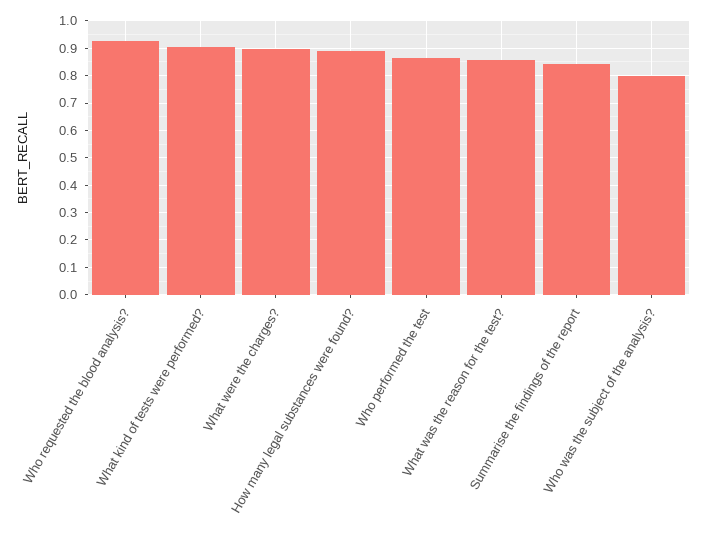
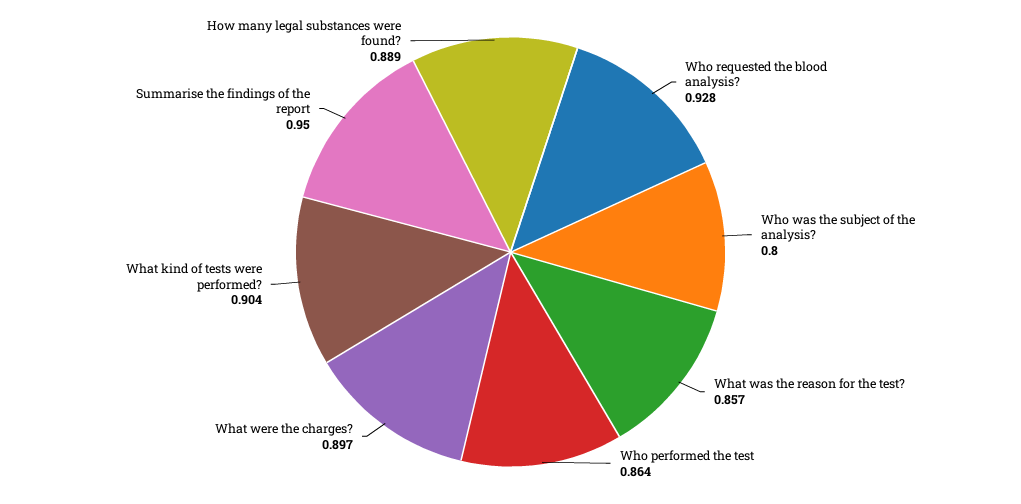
  {
    "Who requested the blood analysis?": 0.928,
    "What kind of tests were performed?": 0.904,
    "What were the charges?": 0.897,
    "How many legal substances were found?": 0.889,
    "Who performed the test": 0.864,
    "What was the reason for the test?": 0.857,
-   "Summarise the findings of the report": 0.85,
+   "Summarise the findings of the report": 0.95,
    "Who was the subject of the analysis?": 0.8
  }

